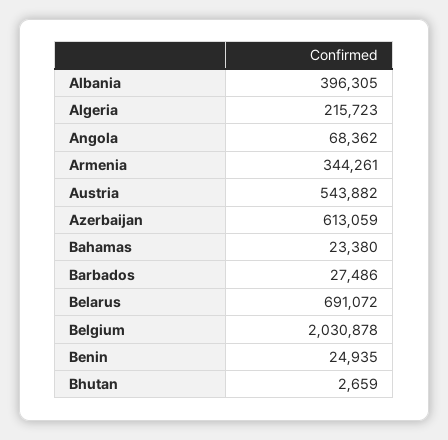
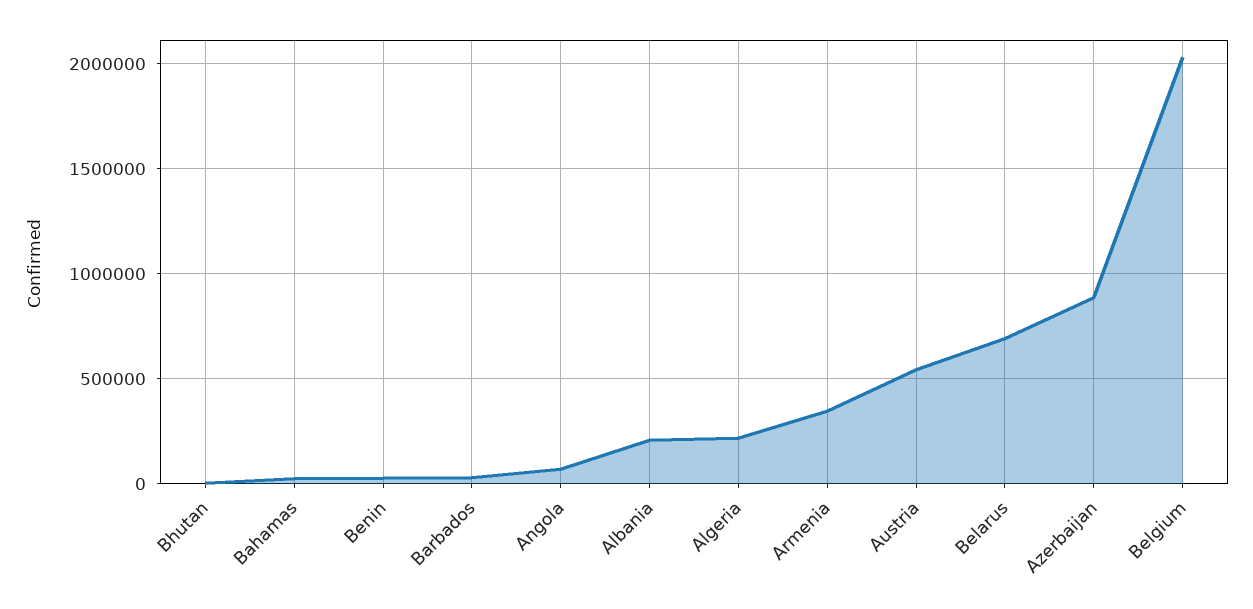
  {
-   "Albania": 396305,
+   "Albania": 200000,
    "Algeria": 215723,
    "Angola": 68362,
    "Armenia": 344261,
    "Austria": 543882,
-   "Azerbaijan": 613059,
+   "Azerbaijan": 900000,
    "Bahamas": 23380,
    "Barbados": 27486,
    "Belarus": 691072,
    "Belgium": 2030878,
    "Benin": 24935,
    "Bhutan": 2659
  }

